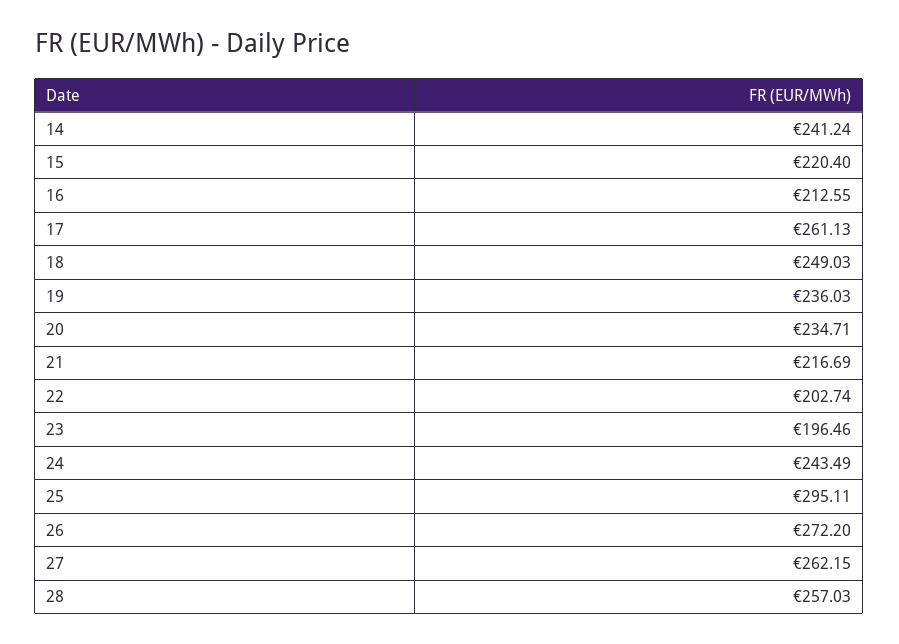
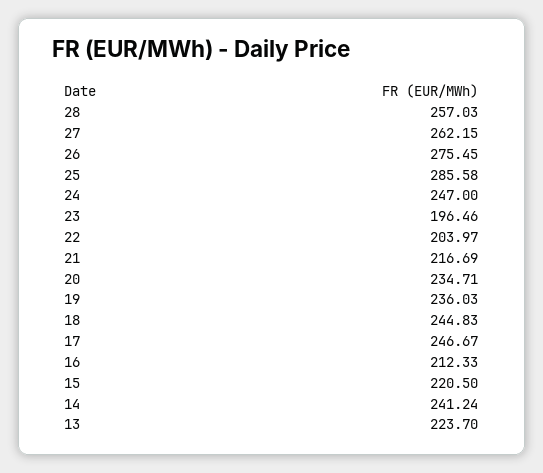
  {
    "14": 241.24,
-   "15": 220.4,
+   "15": 220.5,
-   "16": 212.55,
+   "16": 212.33,
-   "17": 261.13,
+   "17": 246.67,
-   "18": 249.03,
+   "18": 244.83,
    "19": 236.03,
    "20": 234.71,
    "21": 216.69,
-   "22": 202.74,
+   "22": 203.97,
    "23": 196.46,
-   "24": 243.49,
+   "24": 247,
-   "25": 295.11,
+   "25": 285.58,
-   "26": 272.2,
+   "26": 275.45,
    "27": 262.15,
-   "28": 257.03
+   "28": 257.03,
+   "13": 223.7
  }

